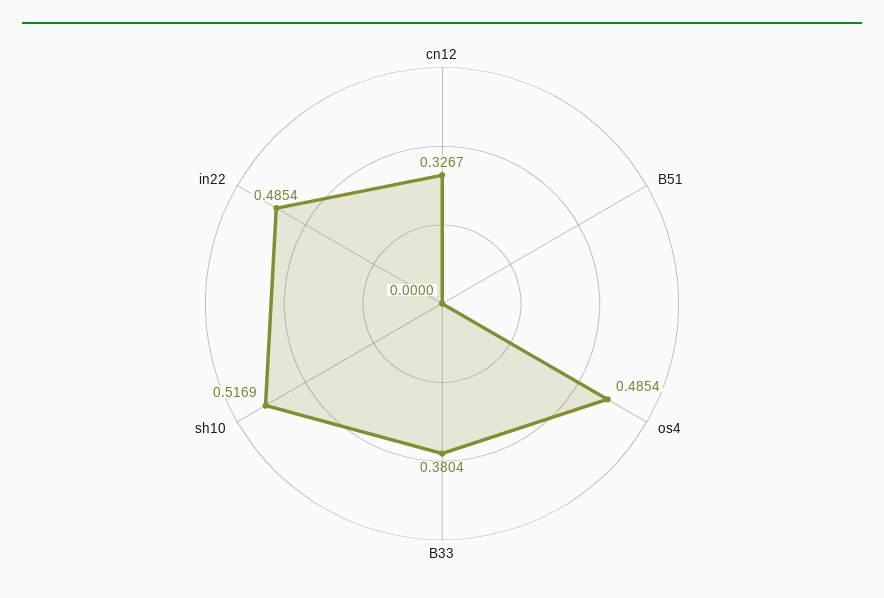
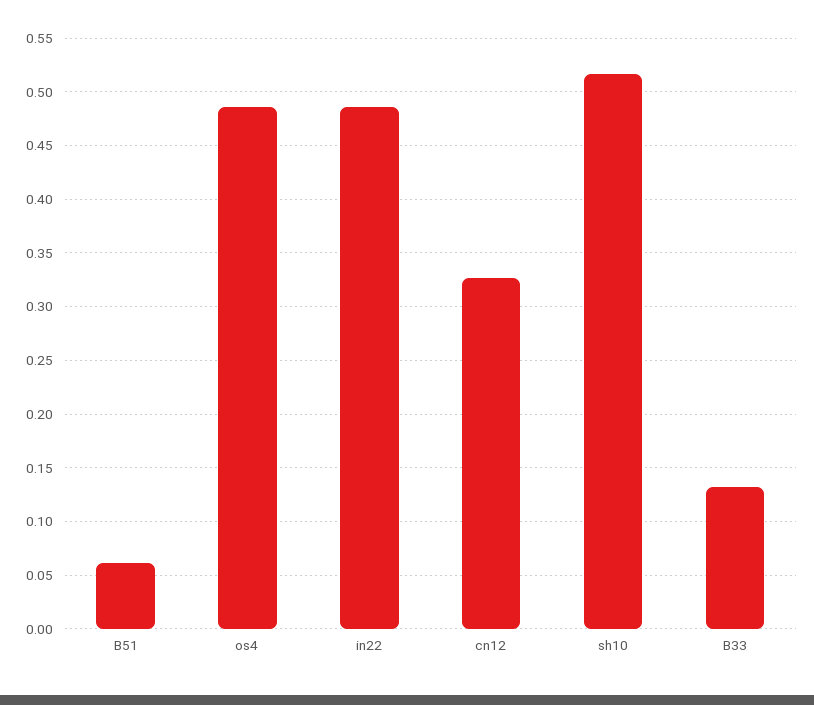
  {
    "cn12": 0.3267,
-   "B51": 0,
+   "B51": 0.06,
    "os4": 0.4854,
-   "B33": 0.3804,
+   "B33": 0.13,
    "sh10": 0.5169,
    "in22": 0.4854
  }

